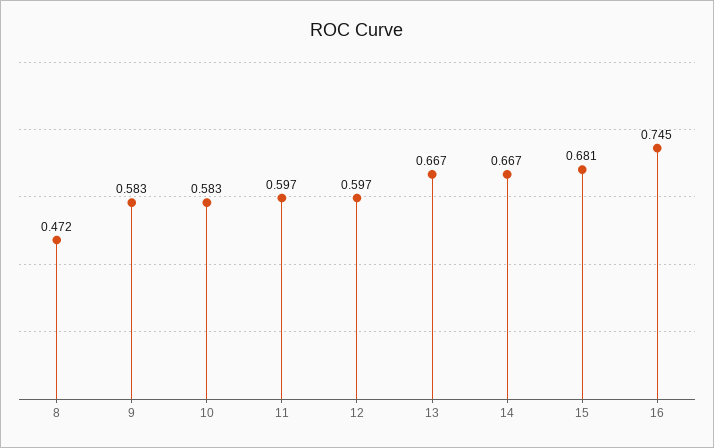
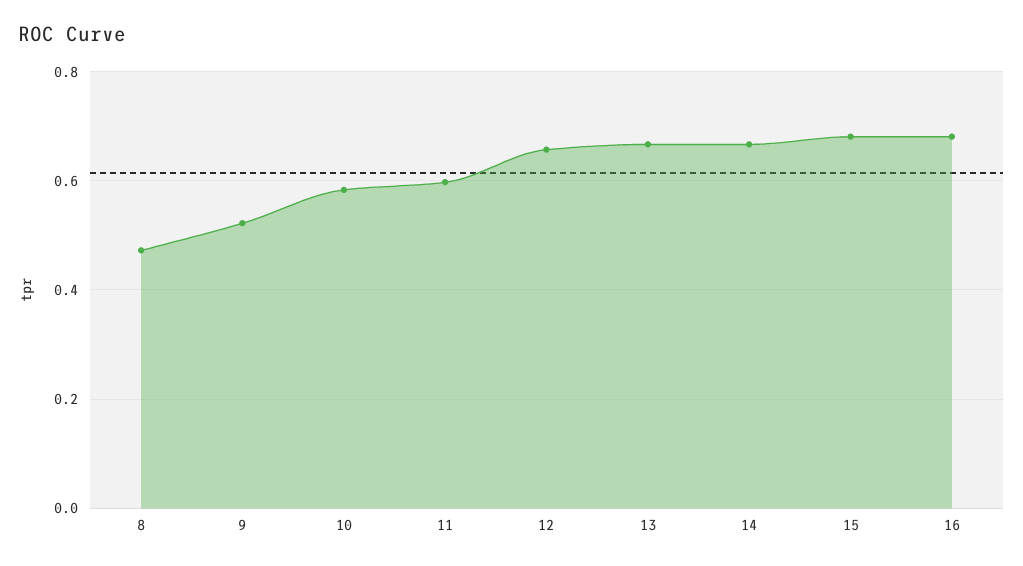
  {
    "8": 0.472,
-   "9": 0.583,
+   "9": 0.52,
    "10": 0.583,
    "11": 0.597,
-   "12": 0.597,
+   "12": 0.66,
    "13": 0.667,
    "14": 0.667,
    "15": 0.681,
-   "16": 0.745
+   "16": 0.68
  }

